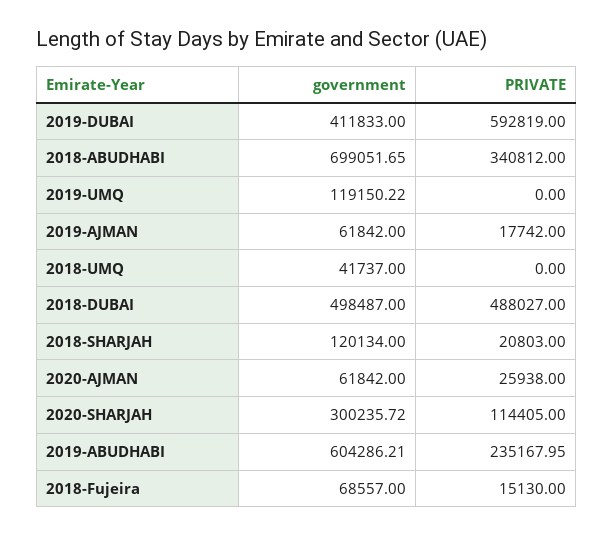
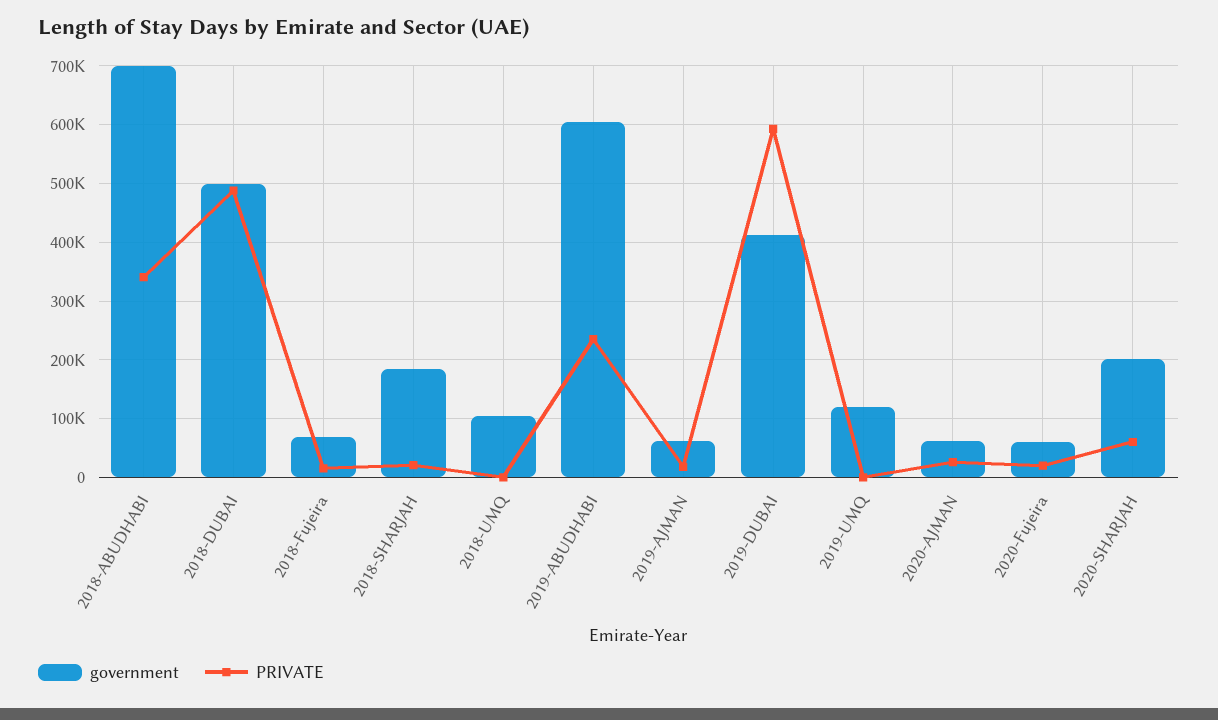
  {
    "government": {
      "2019-DUBAI": 411833,
      "2018-ABUDHABI": 699051.65,
      "2019-UMQ": 119150.22,
      "2019-AJMAN": 61842,
-     "2018-UMQ": 41737,
+     "2018-UMQ": 100000,
      "2018-DUBAI": 498487,
-     "2018-SHARJAH": 120134,
+     "2018-SHARJAH": 180000,
      "2020-AJMAN": 61842,
-     "2020-SHARJAH": 300235.72,
+     "2020-SHARJAH": 200000,
      "2019-ABUDHABI": 604286.21,
-     "2018-Fujeira": 68557
+     "2018-Fujeira": 68557,
+     "2020-Fujeira": 60000
    },
    "PRIVATE": {
      "2019-DUBAI": 592819,
      "2018-ABUDHABI": 340812,
      "2019-UMQ": 0,
      "2019-AJMAN": 17742,
      "2018-UMQ": 0,
      "2018-DUBAI": 488027,
      "2018-SHARJAH": 20803,
      "2020-AJMAN": 25938,
-     "2020-SHARJAH": 114405,
+     "2020-SHARJAH": 60000,
      "2019-ABUDHABI": 235167.95,
-     "2018-Fujeira": 15130
+     "2018-Fujeira": 15130,
+     "2020-Fujeira": 20000
    }
  }

